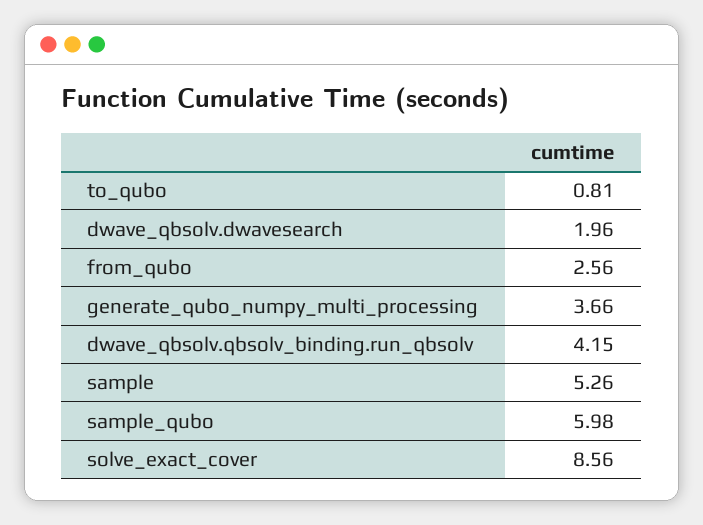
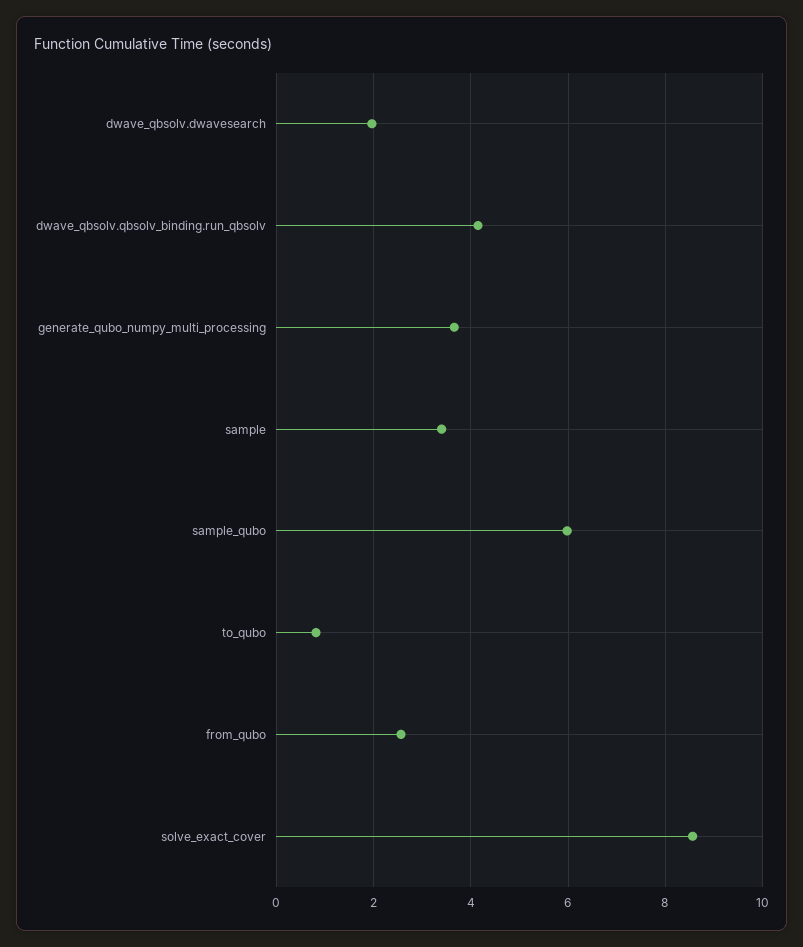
  {
    "to_qubo": 0.81,
    "dwave_qbsolv.dwavesearch": 1.96,
    "from_qubo": 2.56,
    "generate_qubo_numpy_multi_processing": 3.66,
    "dwave_qbsolv.qbsolv_binding.run_qbsolv": 4.15,
-   "sample": 5.26,
+   "sample": 3.4,
    "sample_qubo": 5.98,
    "solve_exact_cover": 8.56
  }

